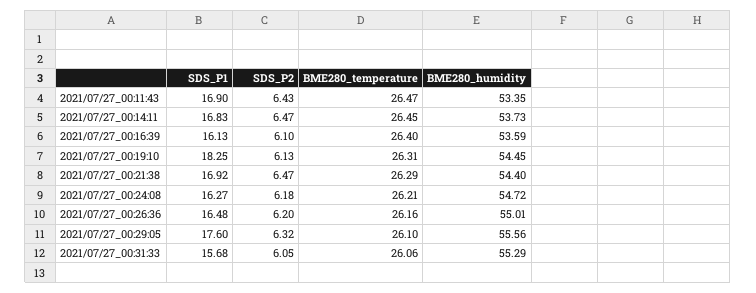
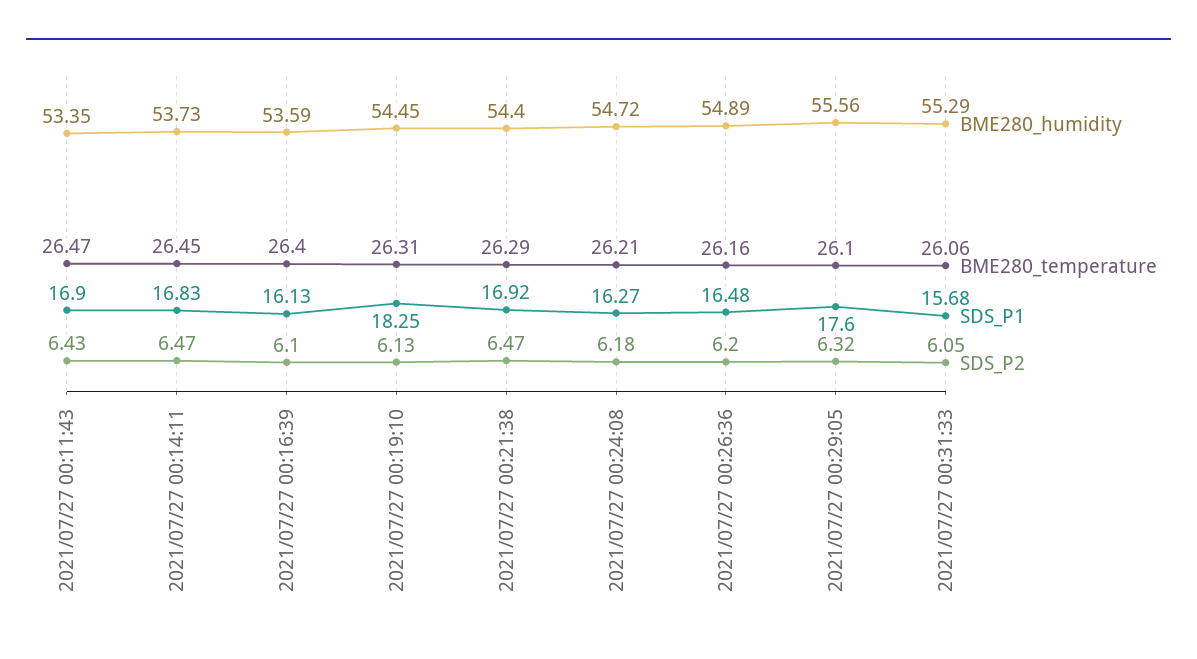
  {
    "SDS_P1": {
      "2021/07/27_00:11:43": 16.9,
      "2021/07/27_00:14:11": 16.83,
      "2021/07/27_00:16:39": 16.13,
      "2021/07/27_00:19:10": 18.25,
      "2021/07/27_00:21:38": 16.92,
      "2021/07/27_00:24:08": 16.27,
      "2021/07/27_00:26:36": 16.48,
      "2021/07/27_00:29:05": 17.6,
      "2021/07/27_00:31:33": 15.68
    },
    "SDS_P2": {
      "2021/07/27_00:11:43": 6.43,
      "2021/07/27_00:14:11": 6.47,
      "2021/07/27_00:16:39": 6.1,
      "2021/07/27_00:19:10": 6.13,
      "2021/07/27_00:21:38": 6.47,
      "2021/07/27_00:24:08": 6.18,
      "2021/07/27_00:26:36": 6.2,
      "2021/07/27_00:29:05": 6.32,
      "2021/07/27_00:31:33": 6.05
    },
    "BME280_temperature": {
      "2021/07/27_00:11:43": 26.47,
      "2021/07/27_00:14:11": 26.45,
      "2021/07/27_00:16:39": 26.4,
      "2021/07/27_00:19:10": 26.31,
      "2021/07/27_00:21:38": 26.29,
      "2021/07/27_00:24:08": 26.21,
      "2021/07/27_00:26:36": 26.16,
      "2021/07/27_00:29:05": 26.1,
      "2021/07/27_00:31:33": 26.06
    },
    "BME280_humidity": {
      "2021/07/27_00:11:43": 53.35,
      "2021/07/27_00:14:11": 53.73,
      "2021/07/27_00:16:39": 53.59,
      "2021/07/27_00:19:10": 54.45,
      "2021/07/27_00:21:38": 54.4,
      "2021/07/27_00:24:08": 54.72,
-     "2021/07/27_00:26:36": 55.01,
+     "2021/07/27_00:26:36": 54.89,
      "2021/07/27_00:29:05": 55.56,
      "2021/07/27_00:31:33": 55.29
    }
  }

